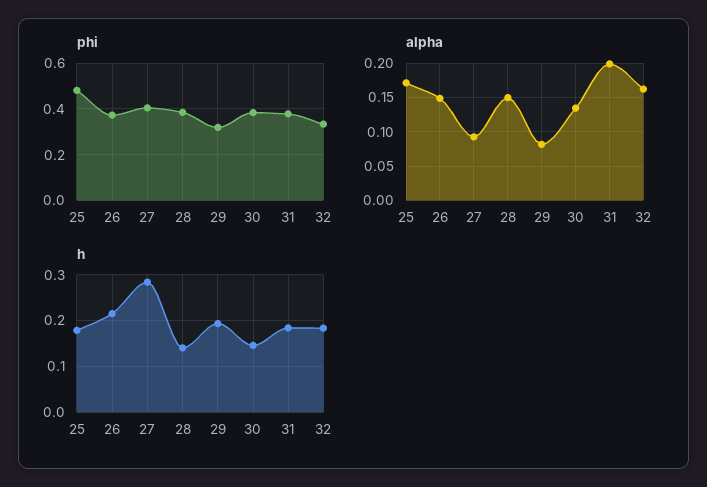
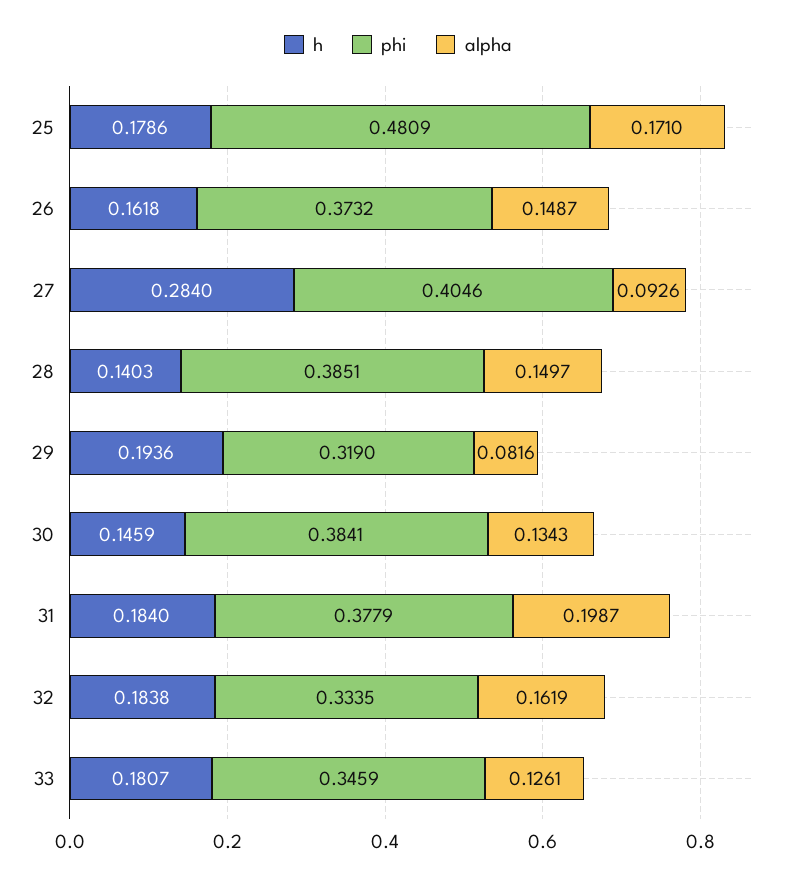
  {
    "phi": {
      "25": 0.4809,
      "26": 0.3732,
      "27": 0.4046,
      "28": 0.3851,
      "29": 0.319,
      "30": 0.3841,
      "31": 0.3779,
-     "32": 0.3335
+     "32": 0.3335,
+     "33": 0.3459
    },
    "alpha": {
      "25": 0.171,
      "26": 0.1487,
      "27": 0.0926,
      "28": 0.1497,
      "29": 0.0816,
      "30": 0.1343,
      "31": 0.1987,
-     "32": 0.1619
+     "32": 0.1619,
+     "33": 0.1261
    },
    "h": {
      "25": 0.1786,
-     "26": 0.22,
+     "26": 0.1618,
      "27": 0.284,
      "28": 0.1403,
      "29": 0.1936,
      "30": 0.1459,
      "31": 0.184,
-     "32": 0.1838
+     "32": 0.1838,
+     "33": 0.1807
    }
  }

